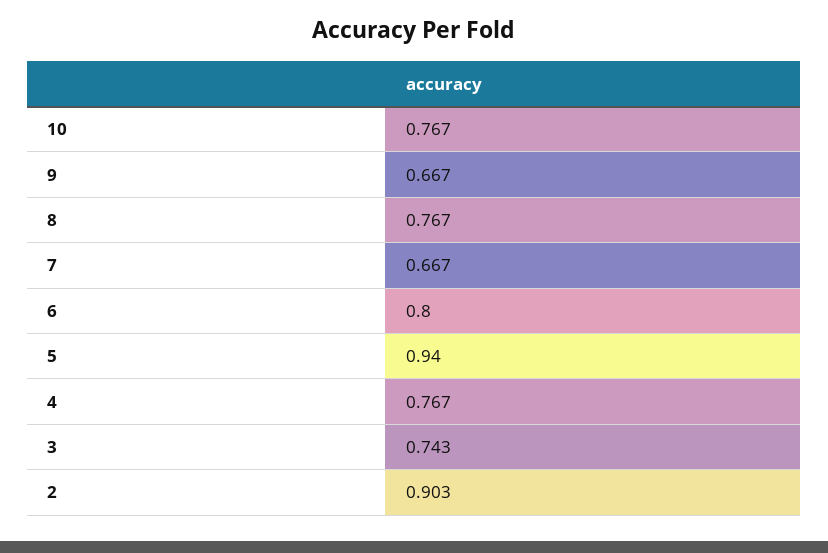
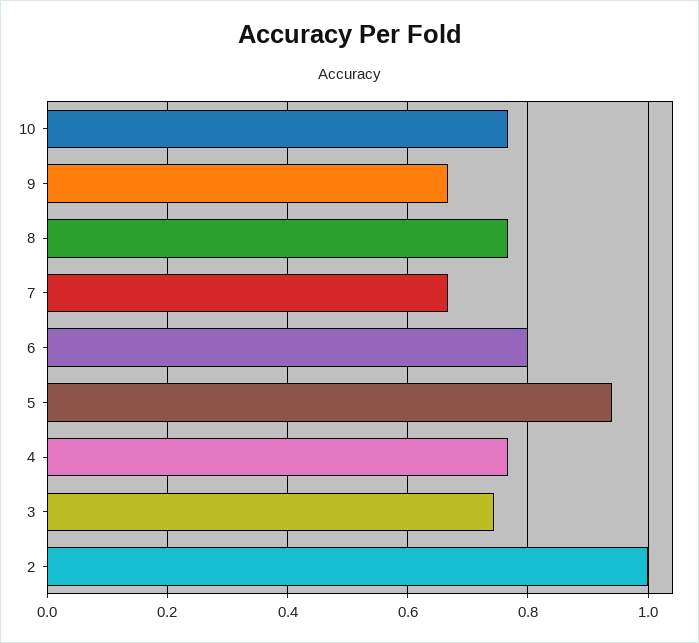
  {
    "10": 0.767,
    "9": 0.667,
    "8": 0.767,
    "7": 0.667,
    "6": 0.8,
    "5": 0.94,
    "4": 0.767,
    "3": 0.743,
-   "2": 0.903
+   "2": 1
  }

